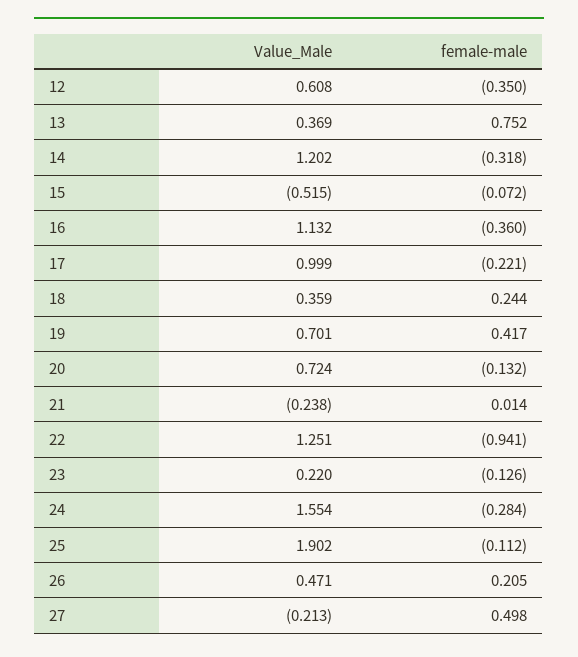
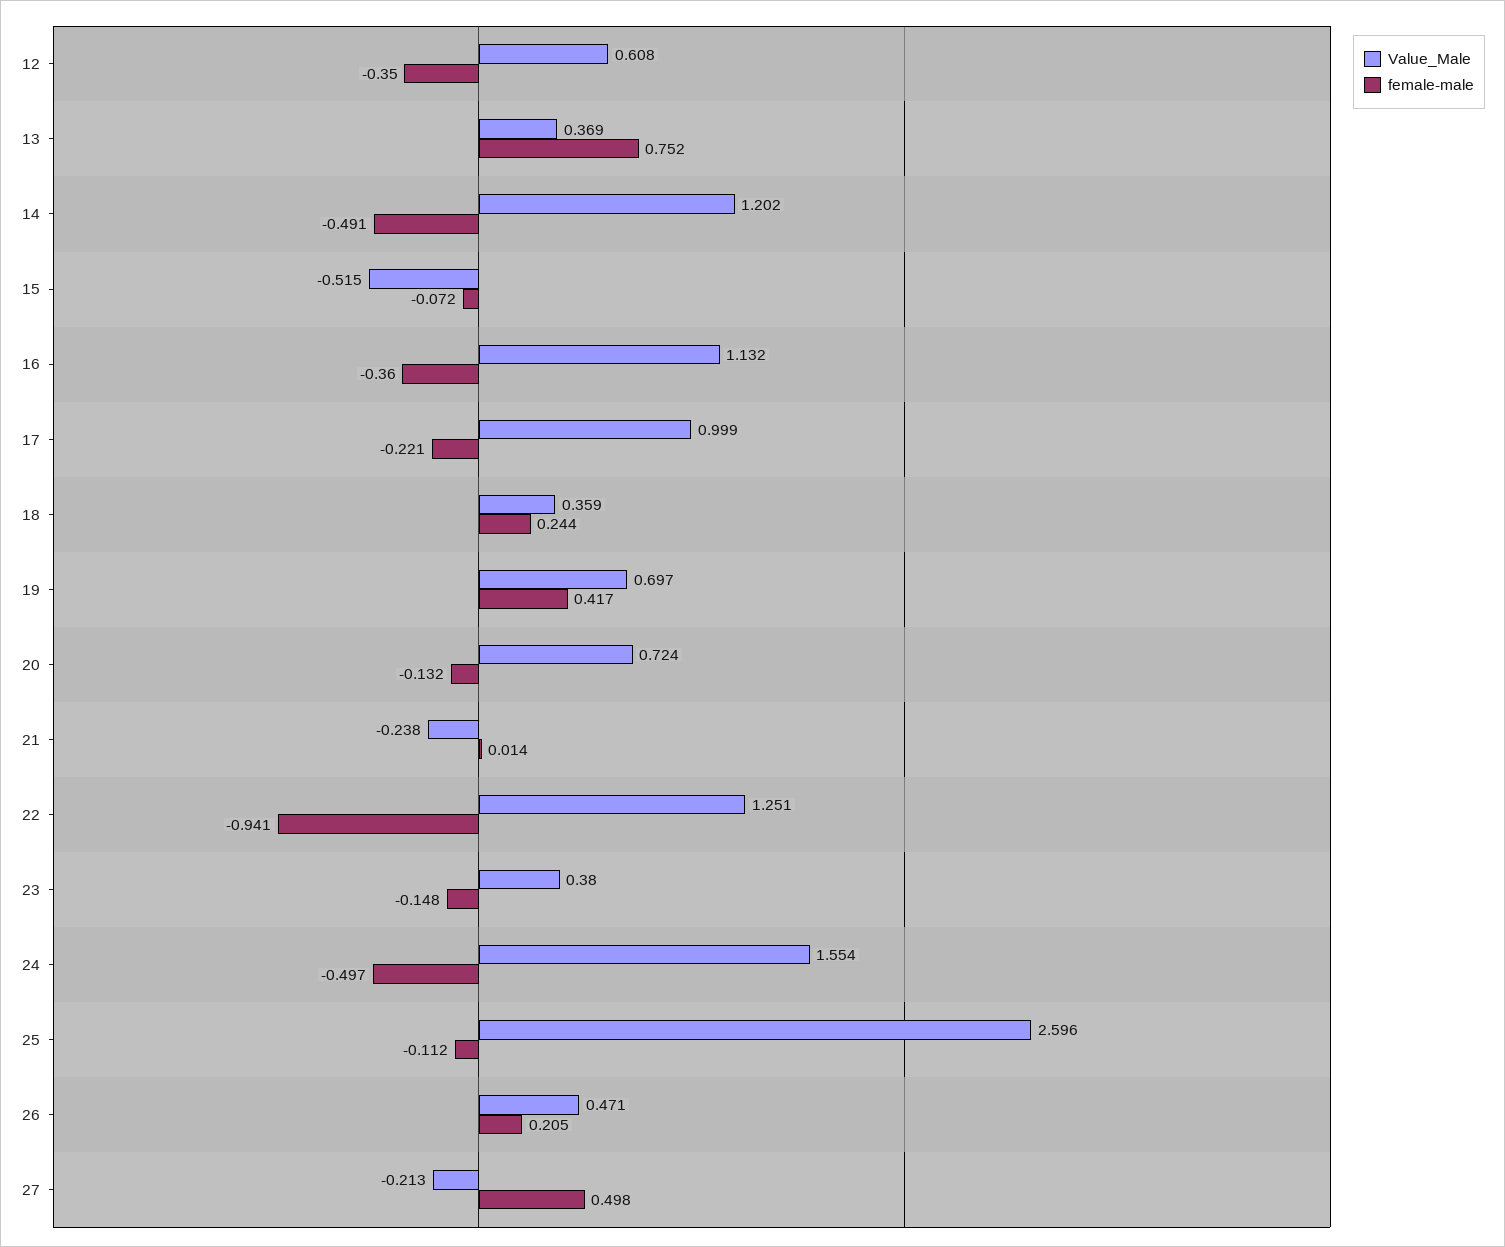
  {
    "Value_Male": {
      "12": 0.608,
      "13": 0.369,
      "14": 1.202,
      "15": -0.515,
      "16": 1.132,
      "17": 0.999,
      "18": 0.359,
-     "19": 0.701,
+     "19": 0.697,
      "20": 0.724,
      "21": -0.238,
      "22": 1.251,
-     "23": 0.22,
+     "23": 0.38,
      "24": 1.554,
-     "25": 1.902,
+     "25": 2.596,
      "26": 0.471,
      "27": -0.213
    },
    "female-male": {
      "12": -0.35,
      "13": 0.752,
-     "14": -0.318,
+     "14": -0.491,
      "15": -0.072,
      "16": -0.36,
      "17": -0.221,
      "18": 0.244,
      "19": 0.417,
      "20": -0.132,
      "21": 0.014,
      "22": -0.941,
-     "23": -0.126,
+     "23": -0.148,
-     "24": -0.284,
+     "24": -0.497,
      "25": -0.112,
      "26": 0.205,
      "27": 0.498
    }
  }

